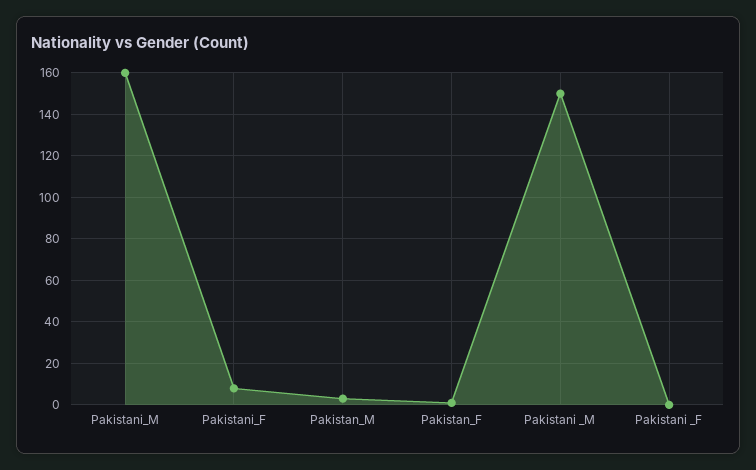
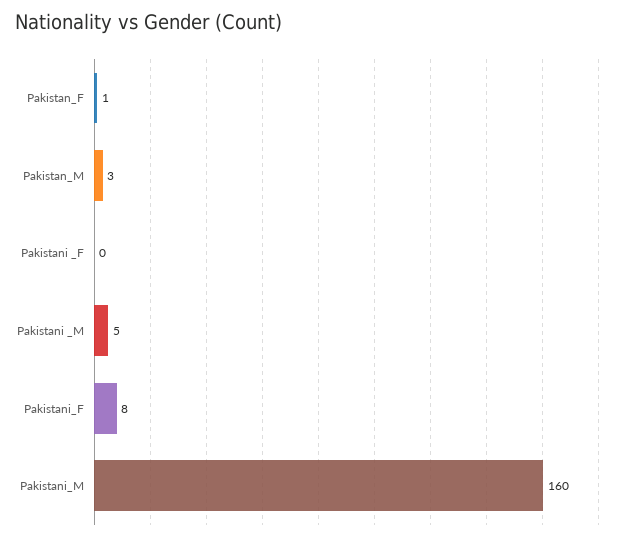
  {
    "Pakistani_M": 160,
    "Pakistani_F": 8,
    "Pakistan_M": 3,
    "Pakistan_F": 1,
-   "Pakistani _M": 150,
+   "Pakistani _M": 5,
    "Pakistani _F": 0
  }

